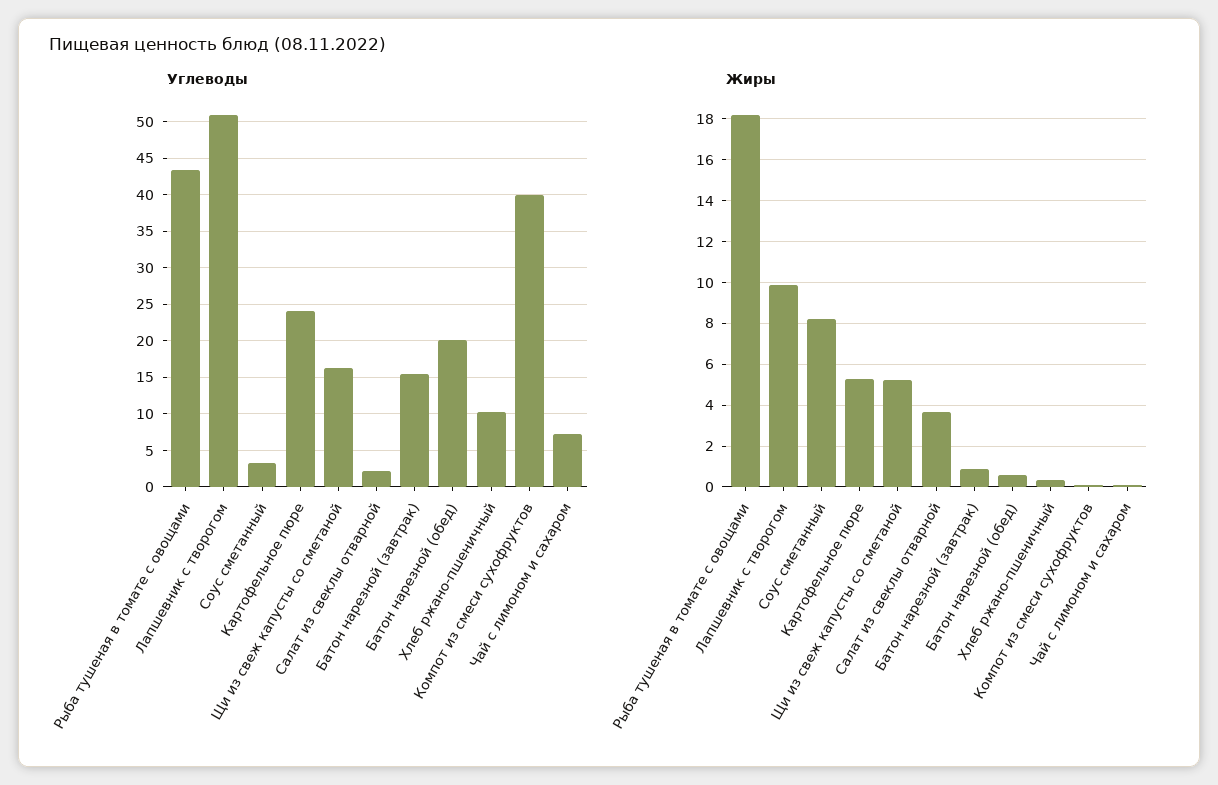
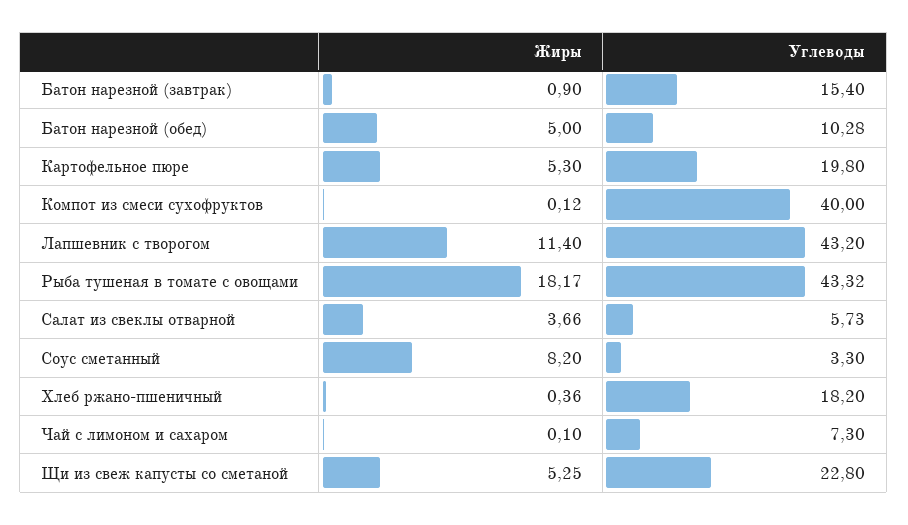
  {
    "Углеводы": {
      "Рыба тушеная в томате с овощами": 43.32,
-     "Лапшевник с творогом": 51,
+     "Лапшевник с творогом": 43.2,
      "Соус сметанный": 3.3,
-     "Картофельное пюре": 24,
+     "Картофельное пюре": 19.8,
-     "Щи из свеж капусты со сметаной": 16,
+     "Щи из свеж капусты со сметаной": 22.8,
-     "Салат из свеклы отварной": 2,
+     "Салат из свеклы отварной": 5.73,
      "Батон нарезной (завтрак)": 15.4,
-     "Батон нарезной (обед)": 20,
+     "Батон нарезной (обед)": 10.28,
-     "Хлеб ржано-пшеничный": 10,
+     "Хлеб ржано-пшеничный": 18.2,
      "Компот из смеси сухофруктов": 40,
      "Чай с лимоном и сахаром": 7.3
    },
    "Жиры": {
      "Рыба тушеная в томате с овощами": 18.17,
-     "Лапшевник с творогом": 10,
+     "Лапшевник с творогом": 11.4,
      "Соус сметанный": 8.2,
      "Картофельное пюре": 5.3,
      "Щи из свеж капусты со сметаной": 5.25,
      "Салат из свеклы отварной": 3.66,
      "Батон нарезной (завтрак)": 0.9,
-     "Батон нарезной (обед)": 0.5,
+     "Батон нарезной (обед)": 5,
      "Хлеб ржано-пшеничный": 0.36,
      "Компот из смеси сухофруктов": 0.12,
      "Чай с лимоном и сахаром": 0.1
    }
  }

